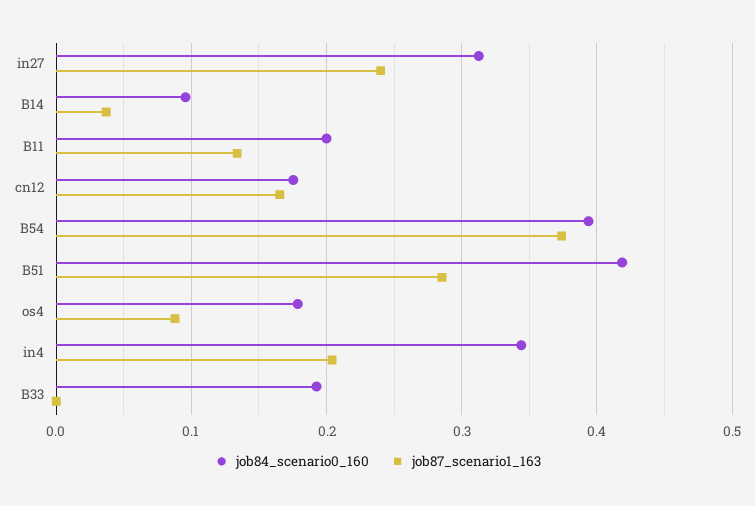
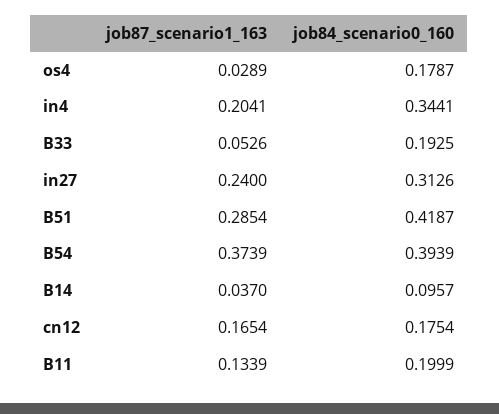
  {
    "job84_scenario0_160": {
      "in27": 0.3126,
      "B14": 0.0957,
      "B11": 0.1999,
      "cn12": 0.1754,
      "B54": 0.3939,
      "B51": 0.4187,
      "os4": 0.1787,
      "in4": 0.3441,
      "B33": 0.1925
    },
    "job87_scenario1_163": {
      "in27": 0.24,
      "B14": 0.037,
      "B11": 0.1339,
      "cn12": 0.1654,
      "B54": 0.3739,
      "B51": 0.2854,
-     "os4": 0.09,
+     "os4": 0.0289,
      "in4": 0.2041,
-     "B33": 0
+     "B33": 0.0526
    }
  }

